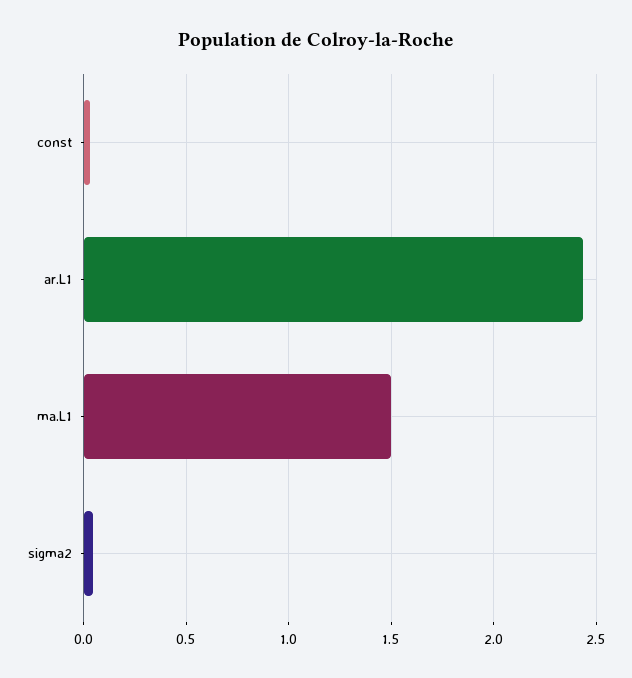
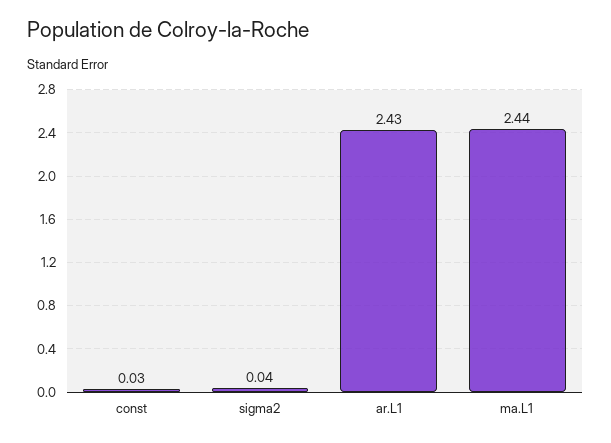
  {
    "const": 0.03,
    "ar.L1": 2.43,
-   "ma.L1": 1.5,
+   "ma.L1": 2.44,
    "sigma2": 0.04
  }

